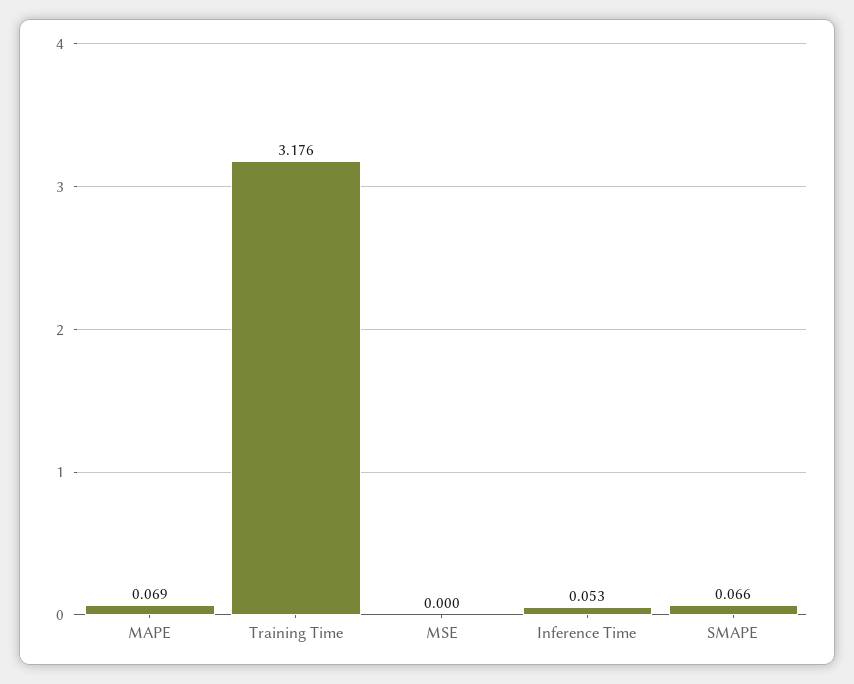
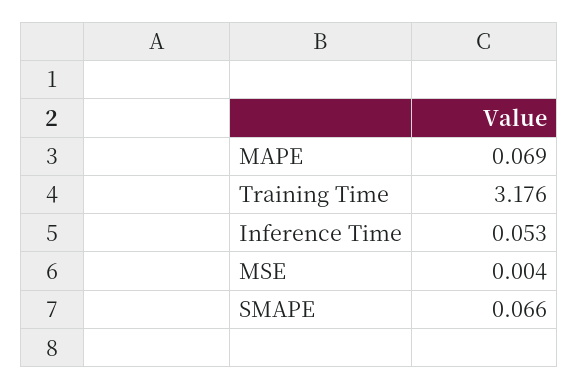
  {
    "MAPE": 0.069,
    "Training Time": 3.176,
-   "MSE": 0,
+   "MSE": 0.004,
    "Inference Time": 0.053,
    "SMAPE": 0.066
  }

